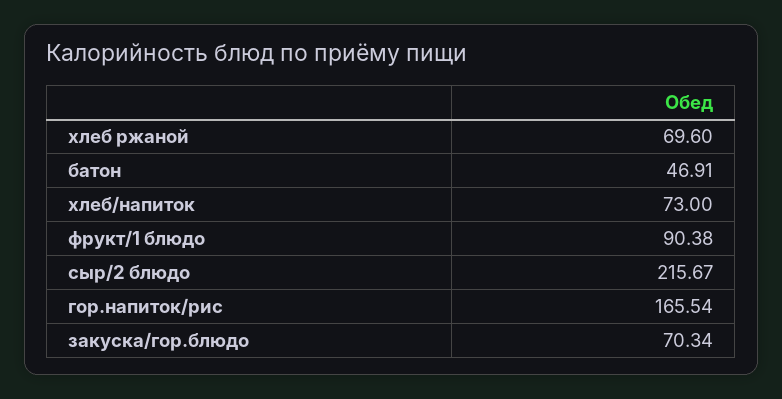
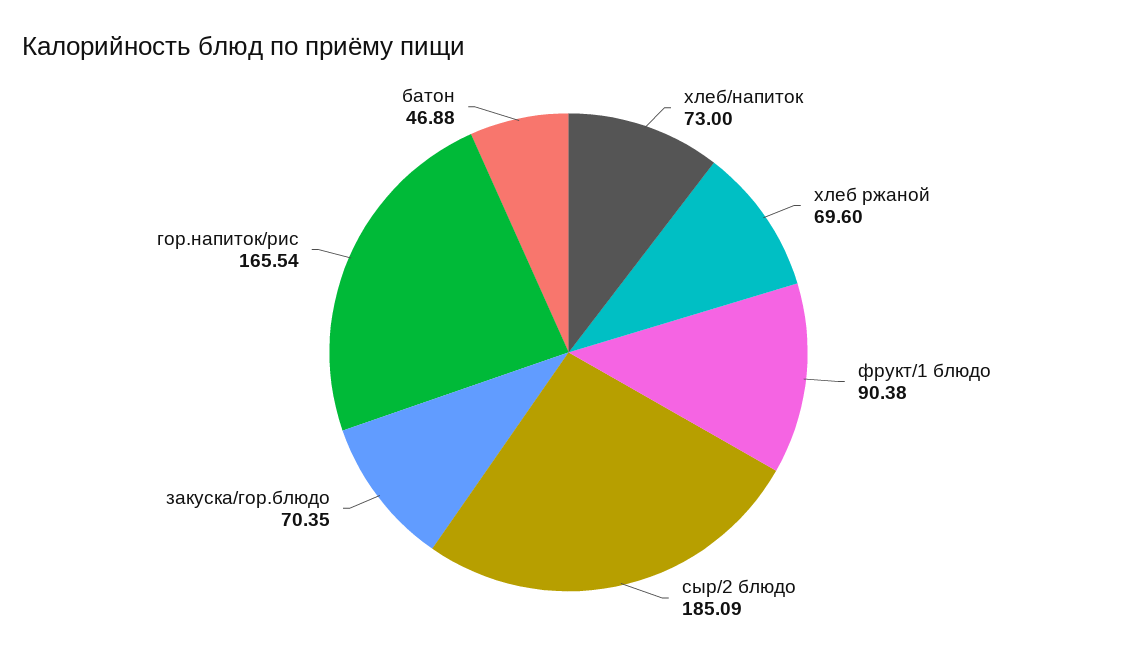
  {
    "хлеб ржаной": 69.6,
-   "батон": 46.91,
+   "батон": 46.88,
    "хлеб/напиток": 73,
    "фрукт/1 блюдо": 90.38,
-   "сыр/2 блюдо": 215.67,
+   "сыр/2 блюдо": 185.09,
    "гор.напиток/рис": 165.54,
-   "закуска/гор.блюдо": 70.34
+   "закуска/гор.блюдо": 70.35
  }

